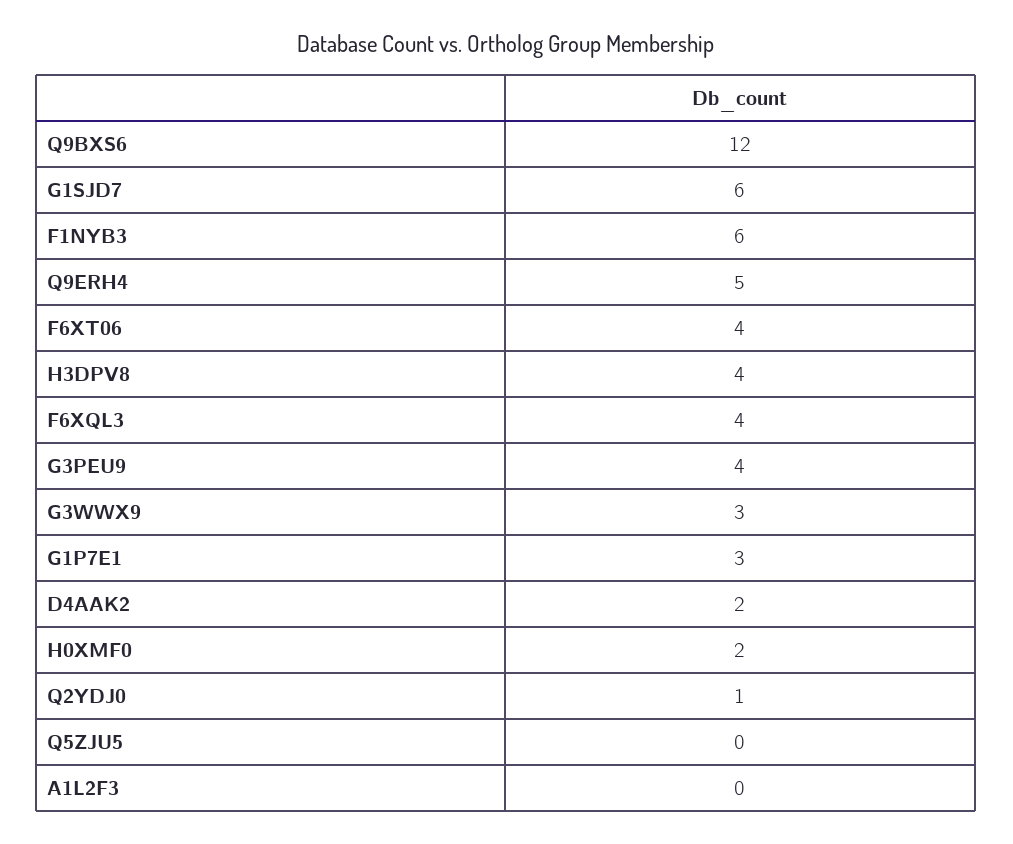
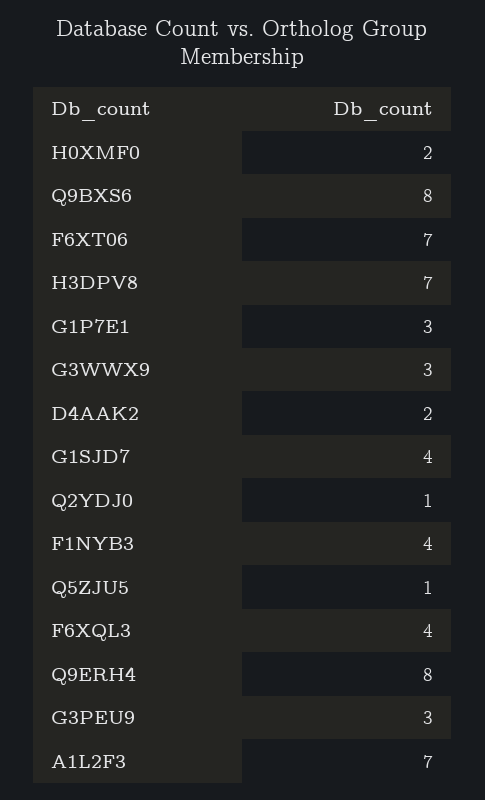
  {
-   "Q9BXS6": 12,
+   "Q9BXS6": 8,
-   "G1SJD7": 6,
+   "G1SJD7": 4,
-   "F1NYB3": 6,
+   "F1NYB3": 4,
-   "Q9ERH4": 5,
+   "Q9ERH4": 8,
-   "F6XT06": 4,
+   "F6XT06": 7,
-   "H3DPV8": 4,
+   "H3DPV8": 7,
    "F6XQL3": 4,
-   "G3PEU9": 4,
+   "G3PEU9": 3,
    "G3WWX9": 3,
    "G1P7E1": 3,
    "D4AAK2": 2,
    "H0XMF0": 2,
    "Q2YDJ0": 1,
-   "Q5ZJU5": 0,
+   "Q5ZJU5": 1,
-   "A1L2F3": 0
+   "A1L2F3": 7
  }

